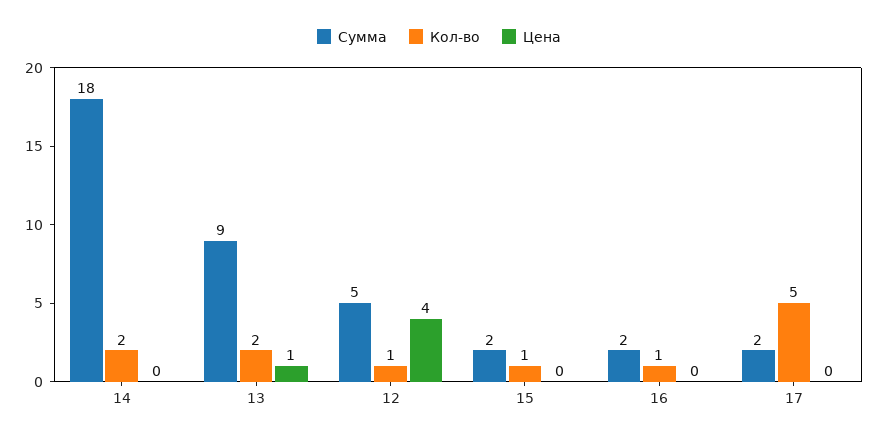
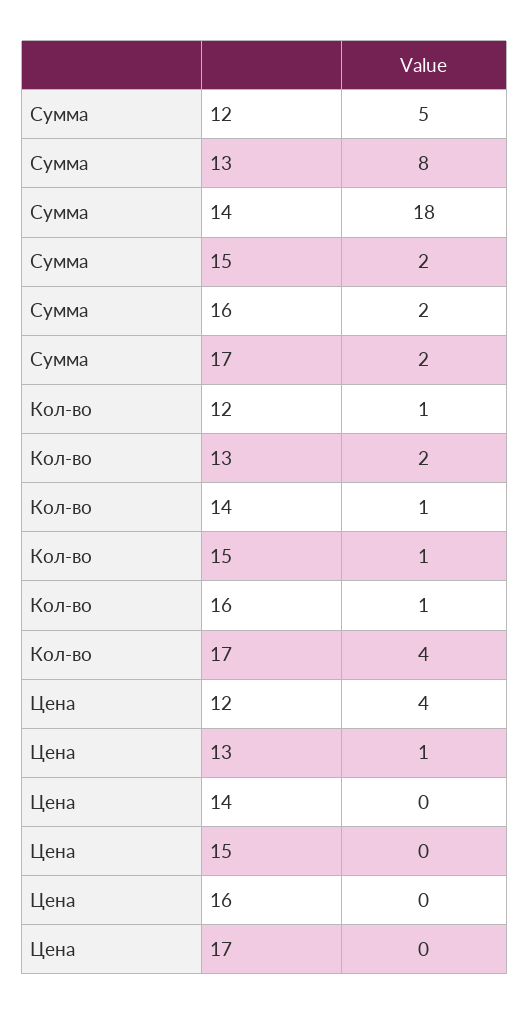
  {
    "Сумма": {
      "14": 18,
-     "13": 9,
+     "13": 8,
      "12": 5,
      "15": 2,
      "16": 2,
      "17": 2
    },
    "Кол-во": {
-     "14": 2,
+     "14": 1,
      "13": 2,
      "12": 1,
      "15": 1,
      "16": 1,
-     "17": 5
+     "17": 4
    },
    "Цена": {
      "14": 0,
      "13": 1,
      "12": 4,
      "15": 0,
      "16": 0,
      "17": 0
    }
  }

